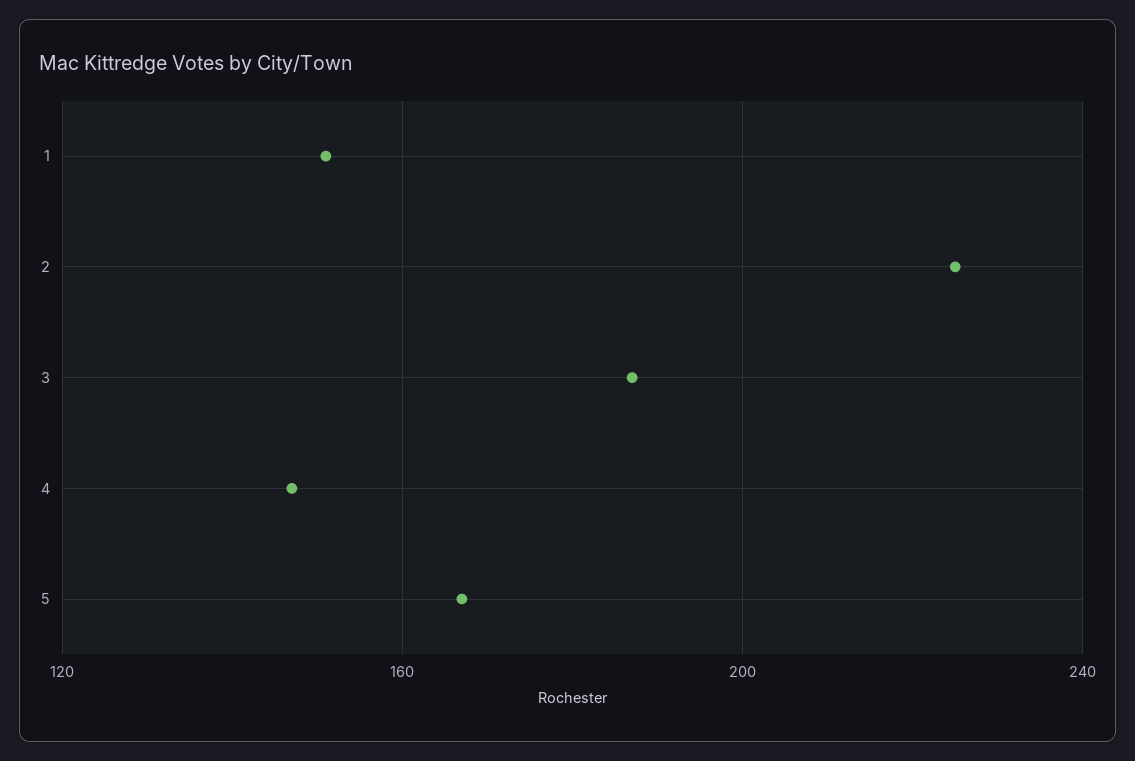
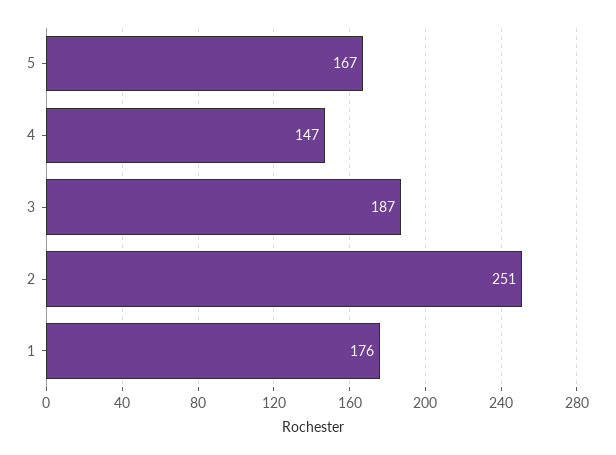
  {
-   "1": 150,
+   "1": 176,
-   "2": 225,
+   "2": 251,
    "3": 187,
    "4": 147,
    "5": 167
  }

